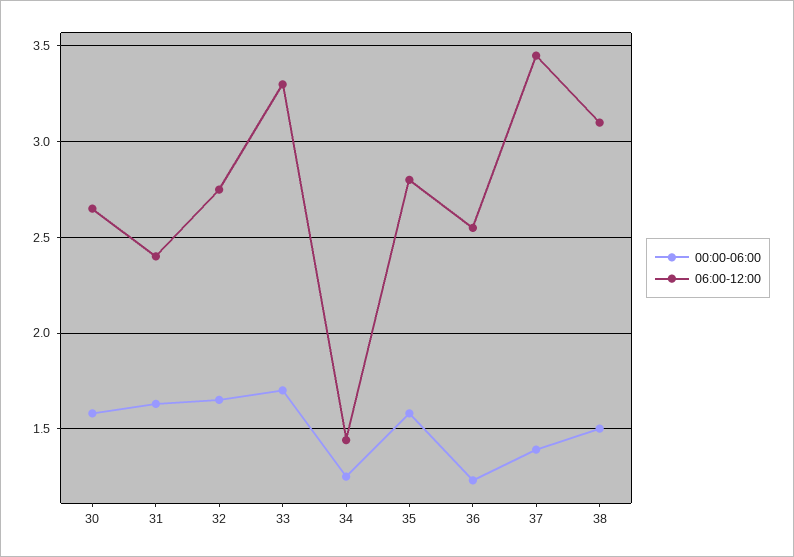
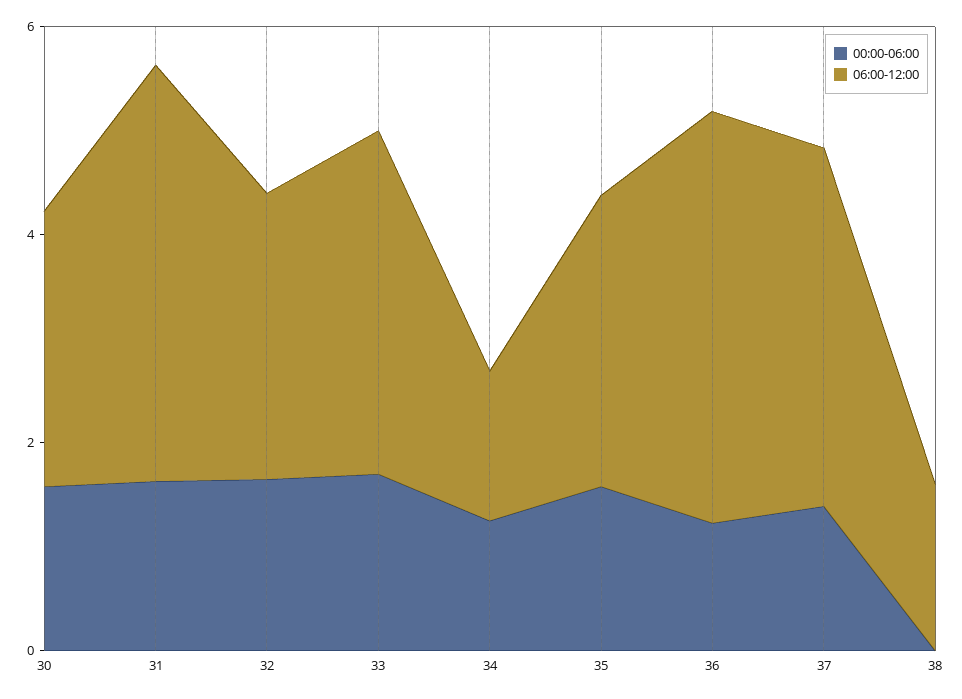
  {
    "00:00-06:00": {
      "30": 1.6,
      "31": 1.65,
      "32": 1.65,
      "33": 1.7,
      "34": 1.25,
      "35": 1.6,
      "36": 1.25,
      "37": 1.4,
-     "38": 1.5
+     "38": 0
    },
    "06:00-12:00": {
      "30": 2.65,
-     "31": 2.4,
+     "31": 4,
      "32": 2.75,
      "33": 3.3,
      "34": 1.45,
      "35": 2.8,
-     "36": 2.55,
+     "36": 4,
      "37": 3.45,
-     "38": 3.1
+     "38": 1.5
    }
  }

